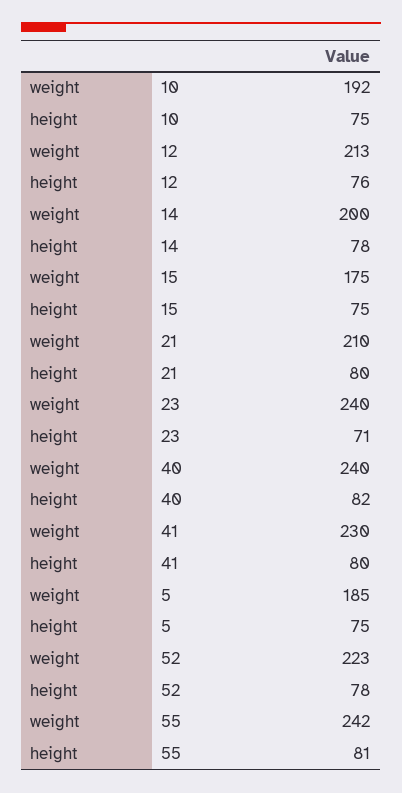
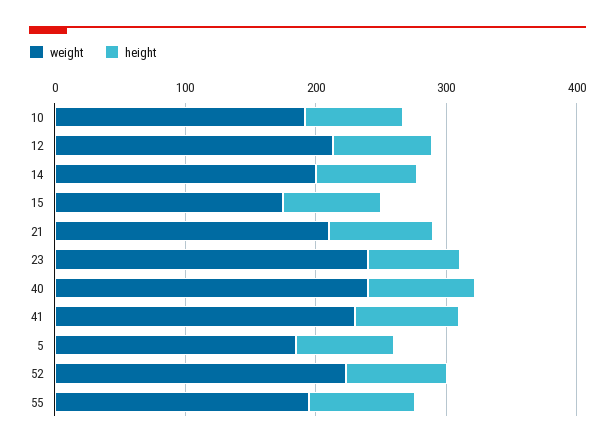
  {
    "weight": {
      "10": 192,
      "12": 213,
      "14": 200,
      "15": 175,
      "21": 210,
      "23": 240,
      "40": 240,
      "41": 230,
      "5": 185,
      "52": 223,
-     "55": 242
+     "55": 200
    },
    "height": {
      "10": 75,
      "12": 76,
      "14": 78,
      "15": 75,
      "21": 80,
      "23": 71,
      "40": 82,
      "41": 80,
      "5": 75,
      "52": 78,
      "55": 81
    }
  }

